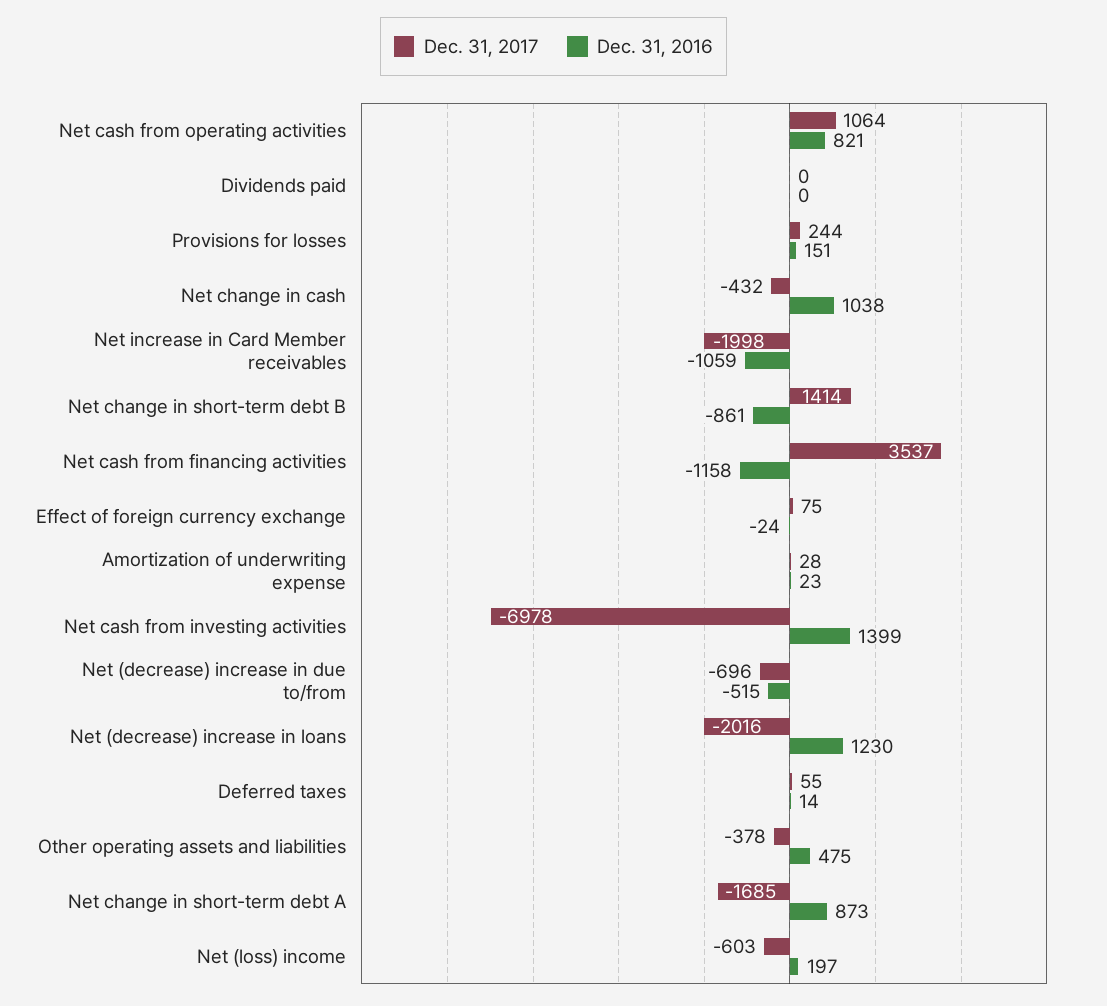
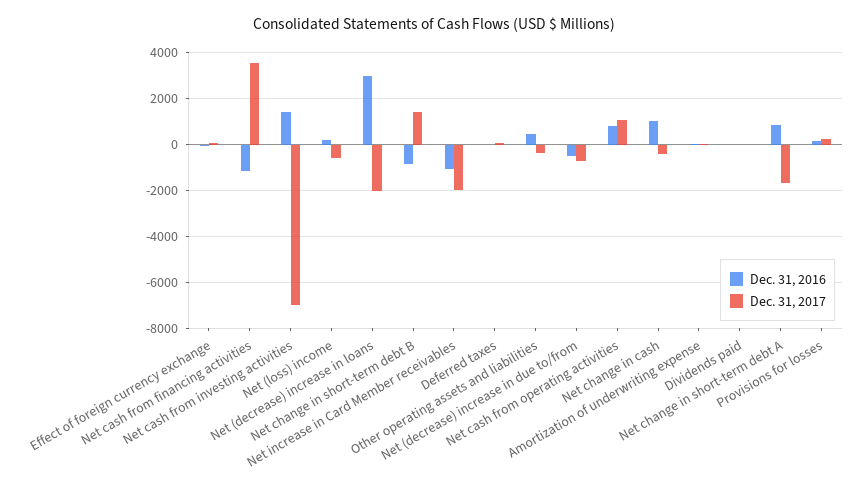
  {
    "Dec. 31, 2017": {
      "Net cash from operating activities": 1064,
      "Dividends paid": 0,
      "Provisions for losses": 244,
      "Net change in cash": -432,
      "Net increase in Card Member receivables": -1998,
      "Net change in short-term debt B": 1414,
      "Net cash from financing activities": 3537,
      "Effect of foreign currency exchange": 75,
      "Amortization of underwriting expense": 28,
      "Net cash from investing activities": -6978,
      "Net (decrease) increase in due to/from": -696,
      "Net (decrease) increase in loans": -2016,
      "Deferred taxes": 55,
      "Other operating assets and liabilities": -378,
      "Net change in short-term debt A": -1685,
      "Net (loss) income": -603
    },
    "Dec. 31, 2016": {
      "Net cash from operating activities": 821,
      "Dividends paid": 0,
      "Provisions for losses": 151,
      "Net change in cash": 1038,
      "Net increase in Card Member receivables": -1059,
      "Net change in short-term debt B": -861,
      "Net cash from financing activities": -1158,
      "Effect of foreign currency exchange": -24,
      "Amortization of underwriting expense": 23,
      "Net cash from investing activities": 1399,
      "Net (decrease) increase in due to/from": -515,
-     "Net (decrease) increase in loans": 1230,
+     "Net (decrease) increase in loans": 3000,
      "Deferred taxes": 14,
      "Other operating assets and liabilities": 475,
      "Net change in short-term debt A": 873,
      "Net (loss) income": 197
    }
  }

